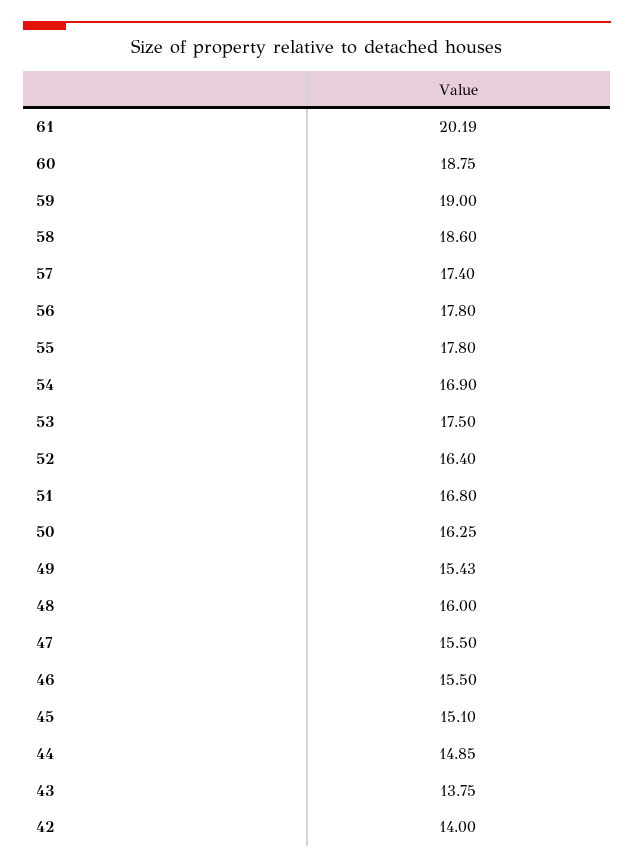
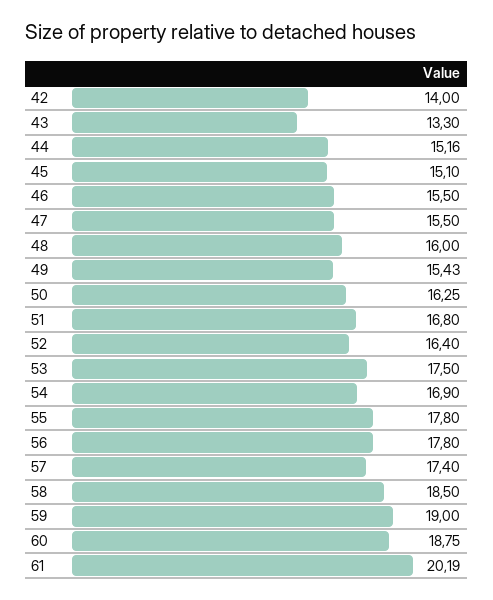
  {
    "61": 20.19,
    "60": 18.75,
    "59": 19,
-   "58": 18.6,
+   "58": 18.5,
    "57": 17.4,
    "56": 17.8,
    "55": 17.8,
    "54": 16.9,
    "53": 17.5,
    "52": 16.4,
    "51": 16.8,
    "50": 16.25,
    "49": 15.43,
    "48": 16,
    "47": 15.5,
    "46": 15.5,
    "45": 15.1,
-   "44": 14.85,
+   "44": 15.16,
-   "43": 13.75,
+   "43": 13.3,
    "42": 14
  }

